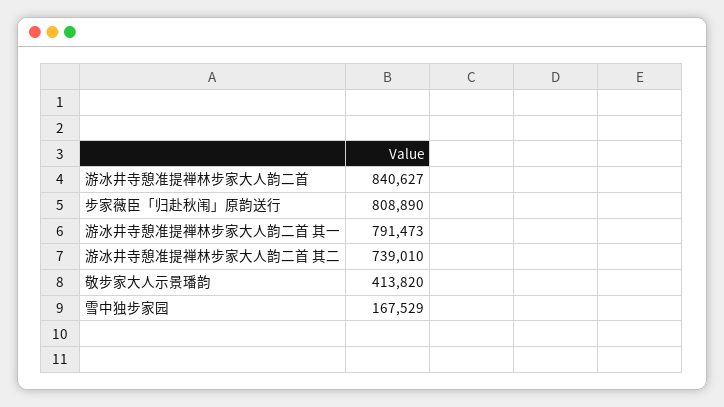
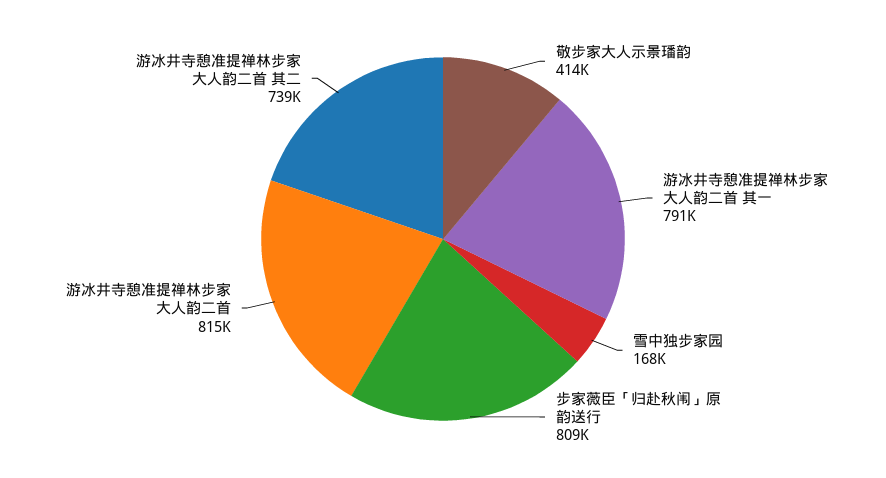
  {
-   "游冰井寺憩准提禅林步家大人韵二首": 840627,
+   "游冰井寺憩准提禅林步家大人韵二首": 815000,
    "步家薇臣「归赴秋闱」原韵送行": 808890,
    "游冰井寺憩准提禅林步家大人韵二首 其一": 791473,
    "游冰井寺憩准提禅林步家大人韵二首 其二": 739010,
    "敬步家大人示景璠韵": 413820,
    "雪中独步家园": 167529
  }

